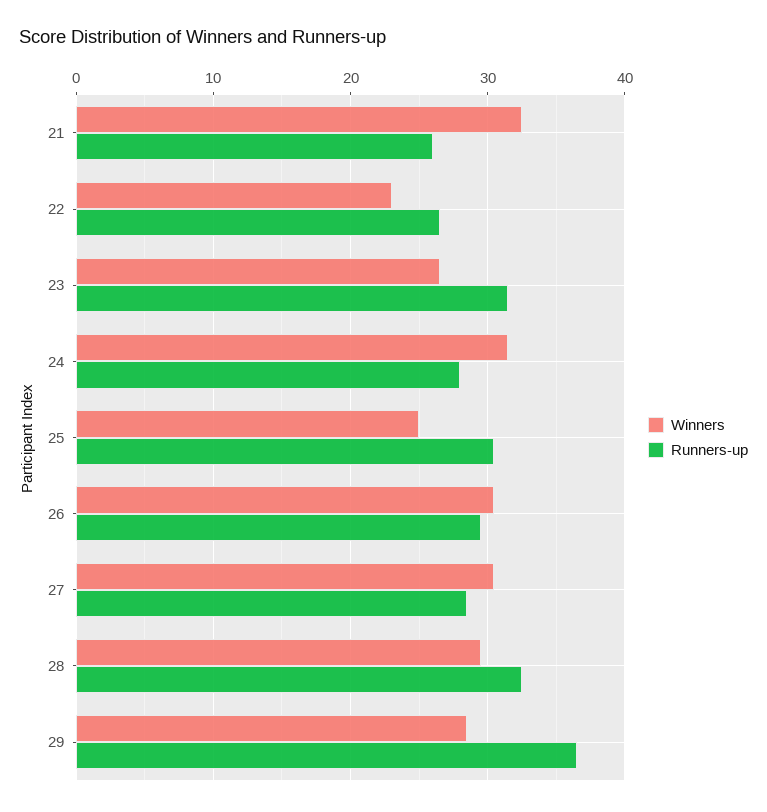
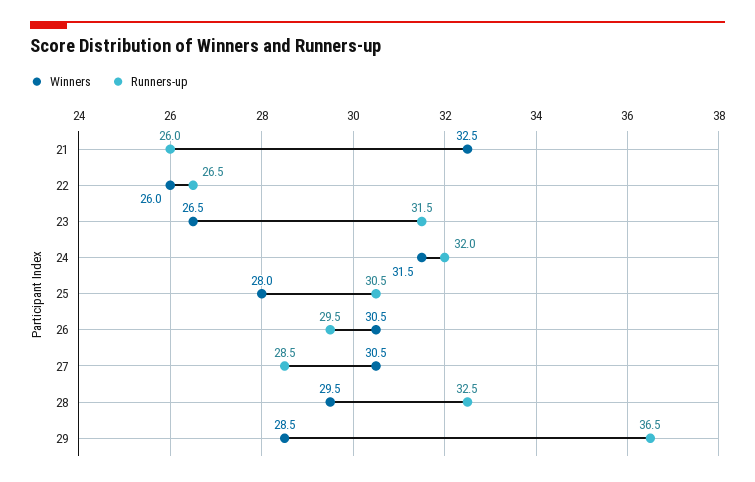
  {
    "Winners": {
      "21": 32.5,
-     "22": 23,
+     "22": 26,
      "23": 26.5,
      "24": 31.5,
-     "25": 25,
+     "25": 28,
      "26": 30.5,
      "27": 30.5,
      "28": 29.5,
      "29": 28.5
    },
    "Runners-up": {
      "21": 26,
      "22": 26.5,
      "23": 31.5,
-     "24": 28,
+     "24": 32,
      "25": 30.5,
      "26": 29.5,
      "27": 28.5,
      "28": 32.5,
      "29": 36.5
    }
  }

